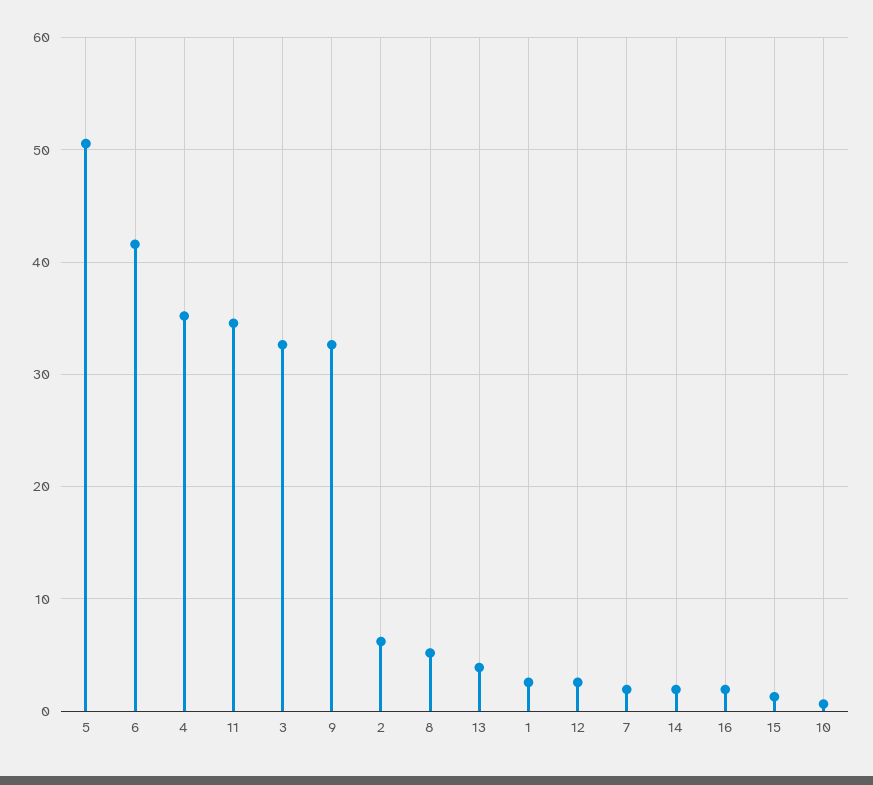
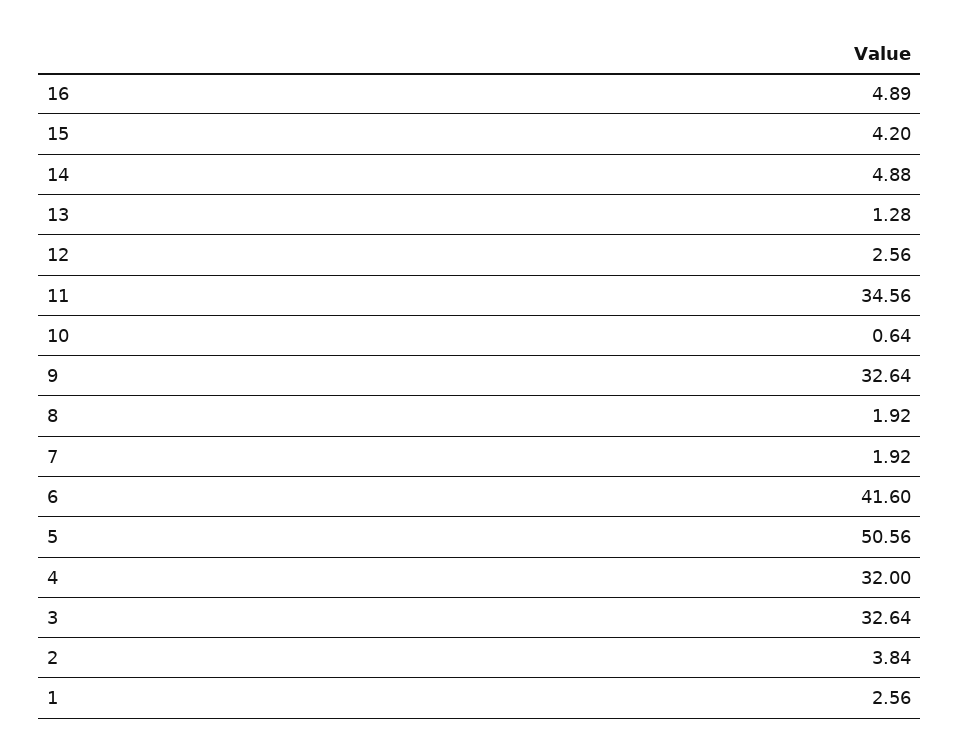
  {
    "5": 50.56,
    "6": 41.6,
-   "4": 35,
+   "4": 32,
    "11": 34.56,
    "3": 32.64,
    "9": 32.64,
-   "2": 6,
+   "2": 3.84,
-   "8": 5,
+   "8": 1.92,
-   "13": 4,
+   "13": 1.28,
    "1": 2.56,
    "12": 2.56,
    "7": 1.92,
-   "14": 2,
+   "14": 4.88,
-   "16": 2,
+   "16": 4.89,
-   "15": 1,
+   "15": 4.2,
    "10": 0.64
  }

